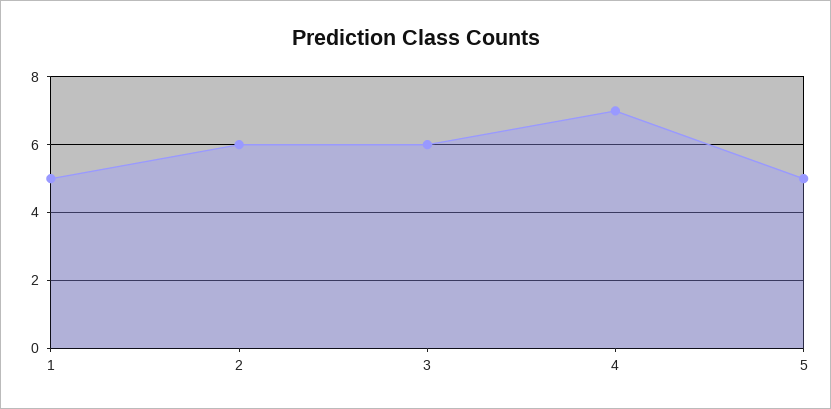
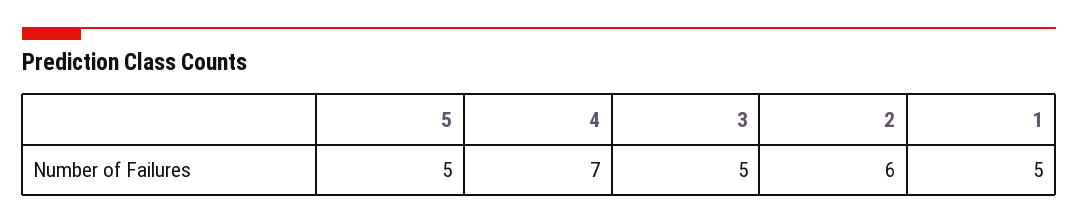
  {
    "1": 5,
    "2": 6,
-   "3": 6,
+   "3": 5,
    "4": 7,
    "5": 5
  }

